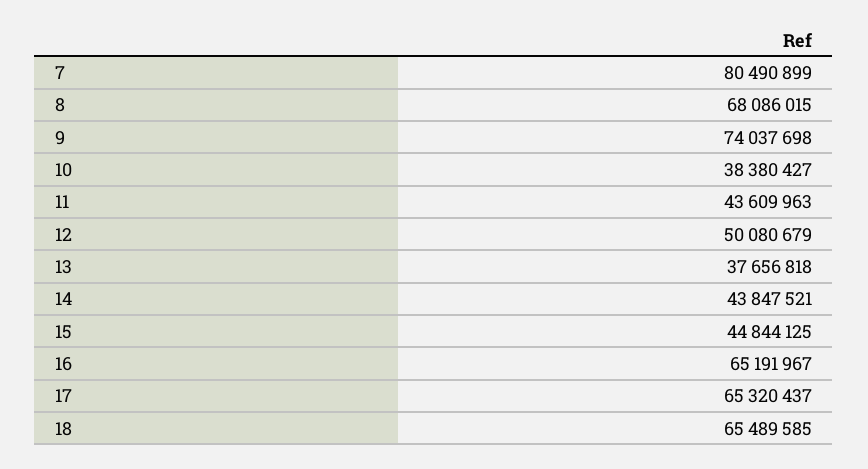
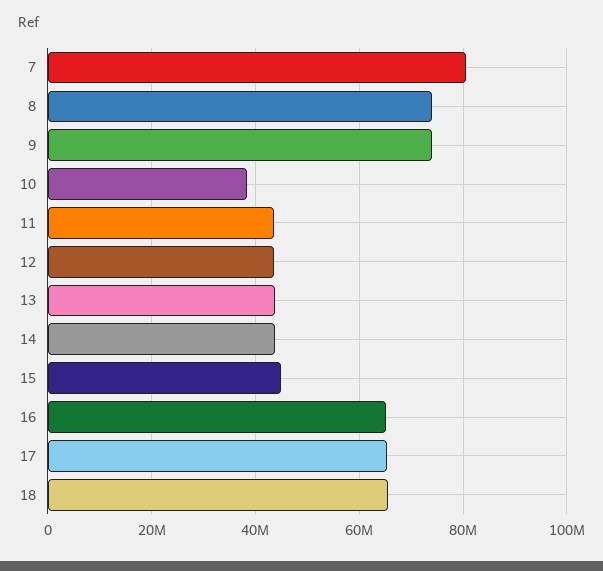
  {
    "7": 80490899,
-   "8": 68086015,
+   "8": 74000000,
    "9": 74037698,
    "10": 38380427,
    "11": 43609963,
-   "12": 50080679,
+   "12": 44000000,
-   "13": 37656818,
+   "13": 44000000,
    "14": 43847521,
    "15": 44844125,
    "16": 65191967,
    "17": 65320437,
    "18": 65489585
  }

